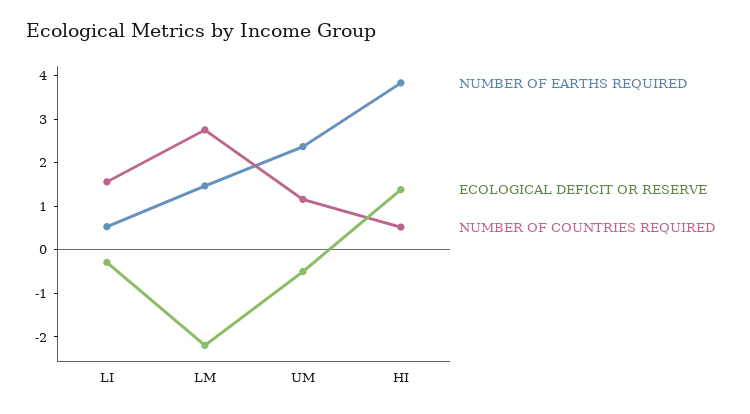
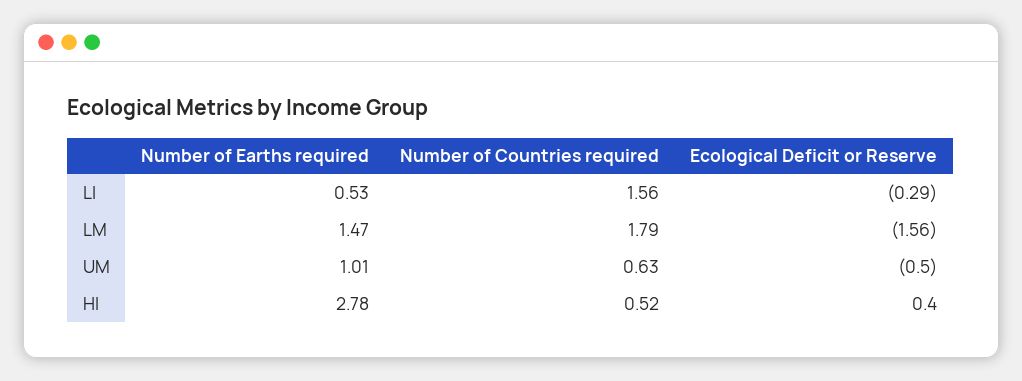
  {
    "NUMBER OF EARTHS REQUIRED": {
      "LI": 0.53,
      "LM": 1.47,
-     "UM": 2.4,
+     "UM": 1.01,
-     "HI": 3.8
+     "HI": 2.78
    },
    "ECOLOGICAL DEFICIT OR RESERVE": {
      "LI": -0.29,
-     "LM": -2.2,
+     "LM": -1.56,
      "UM": -0.5,
-     "HI": 1.4
+     "HI": 0.4
    },
    "NUMBER OF COUNTRIES REQUIRED": {
      "LI": 1.56,
-     "LM": 2.8,
+     "LM": 1.79,
-     "UM": 1.2,
+     "UM": 0.63,
      "HI": 0.52
    }
  }

